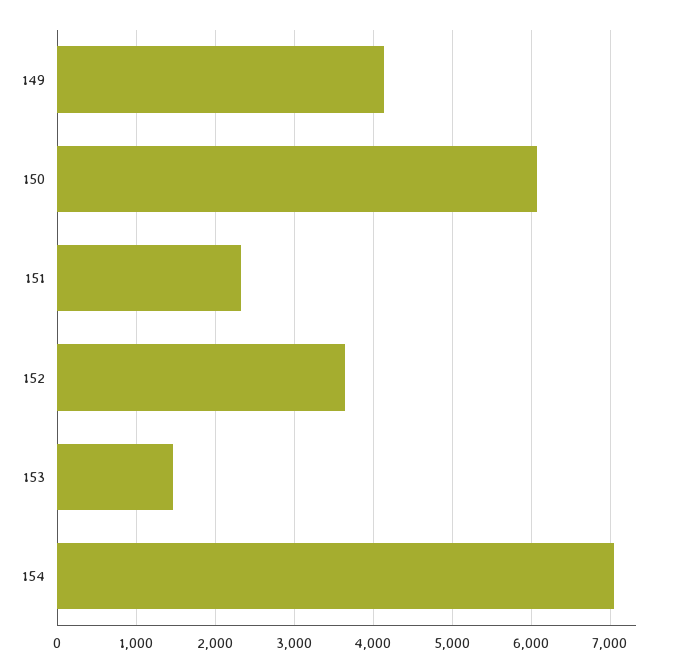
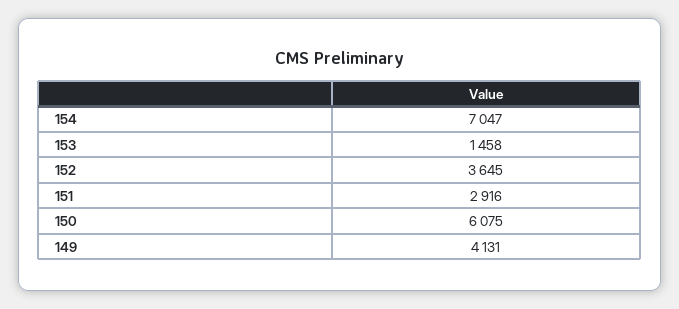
  {
    "149": 4131,
    "150": 6075,
-   "151": 2300,
+   "151": 2916,
    "152": 3645,
    "153": 1458,
    "154": 7047
  }

